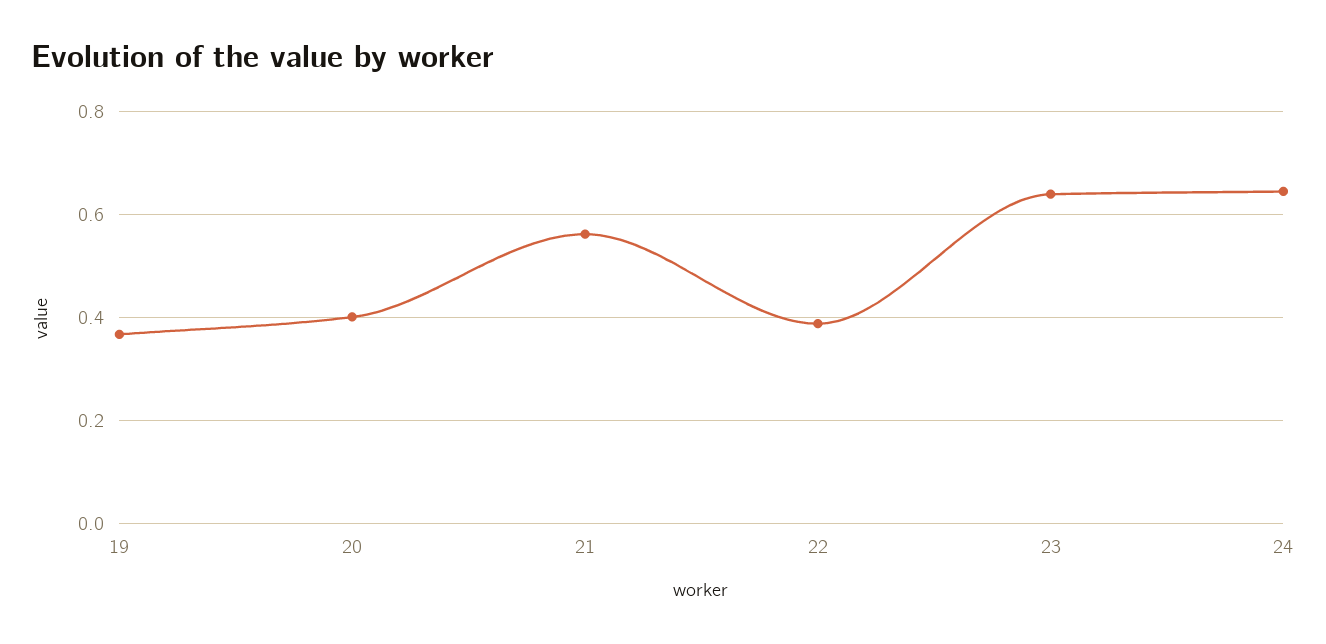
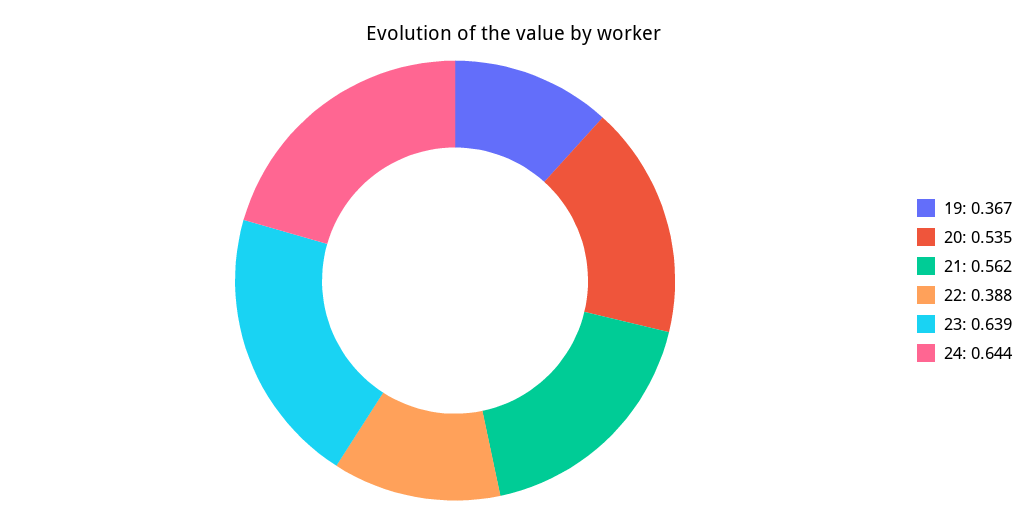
  {
    "19": 0.367,
-   "20": 0.4,
+   "20": 0.535,
    "21": 0.562,
    "22": 0.388,
    "23": 0.639,
    "24": 0.644
  }

